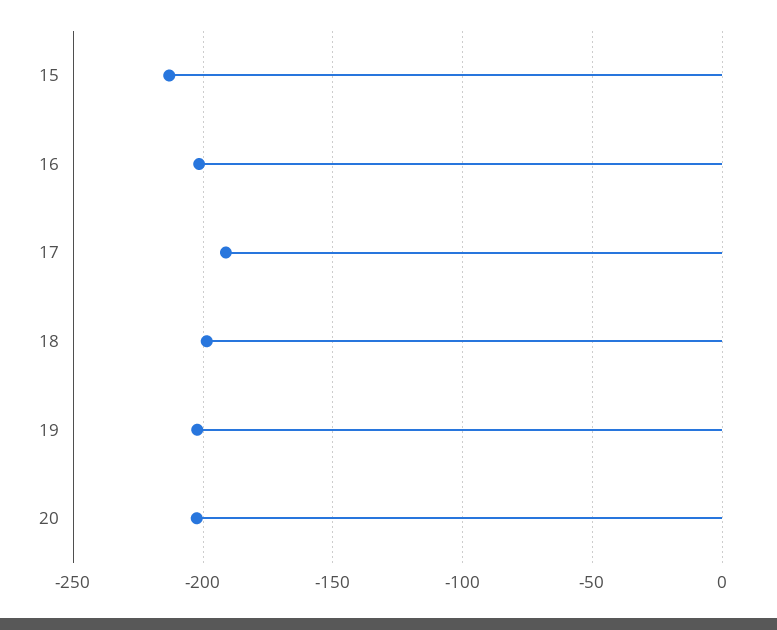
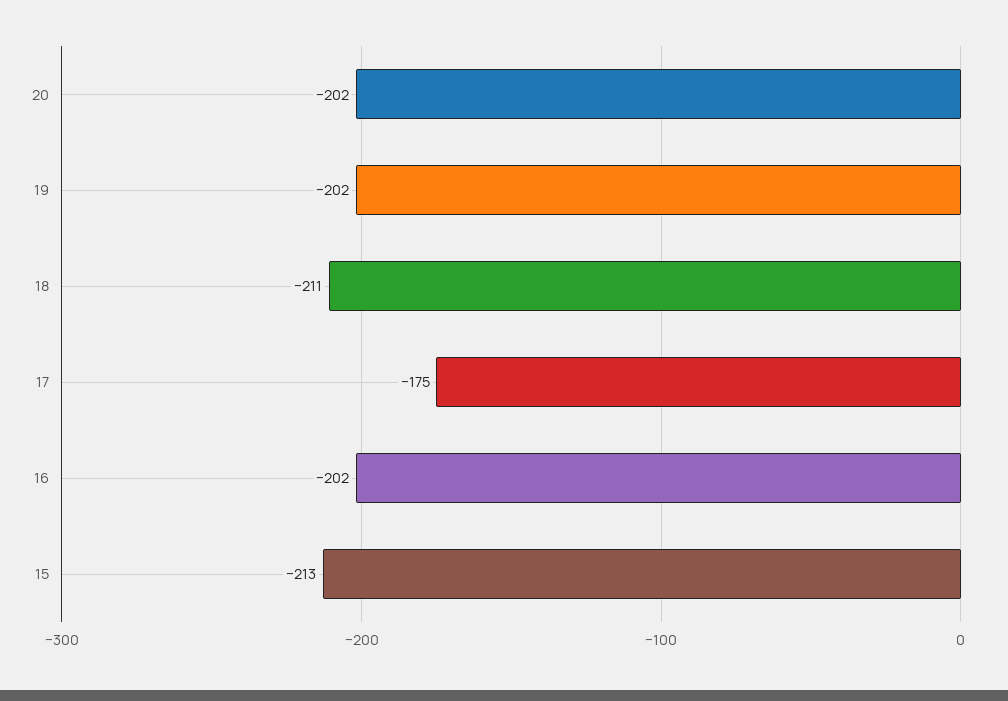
  {
    "15": -213,
    "16": -202,
-   "17": -190,
+   "17": -175,
-   "18": -200,
+   "18": -211,
    "19": -202,
    "20": -202
  }

